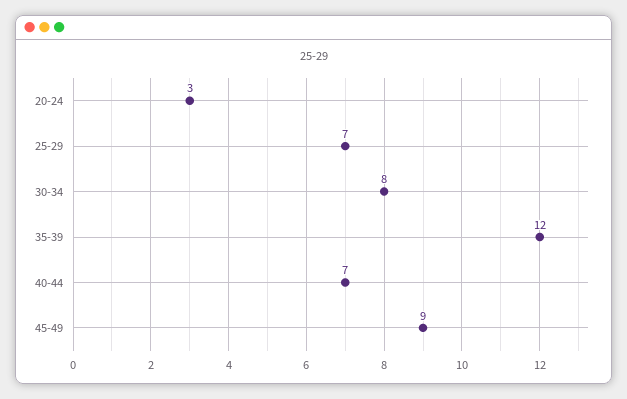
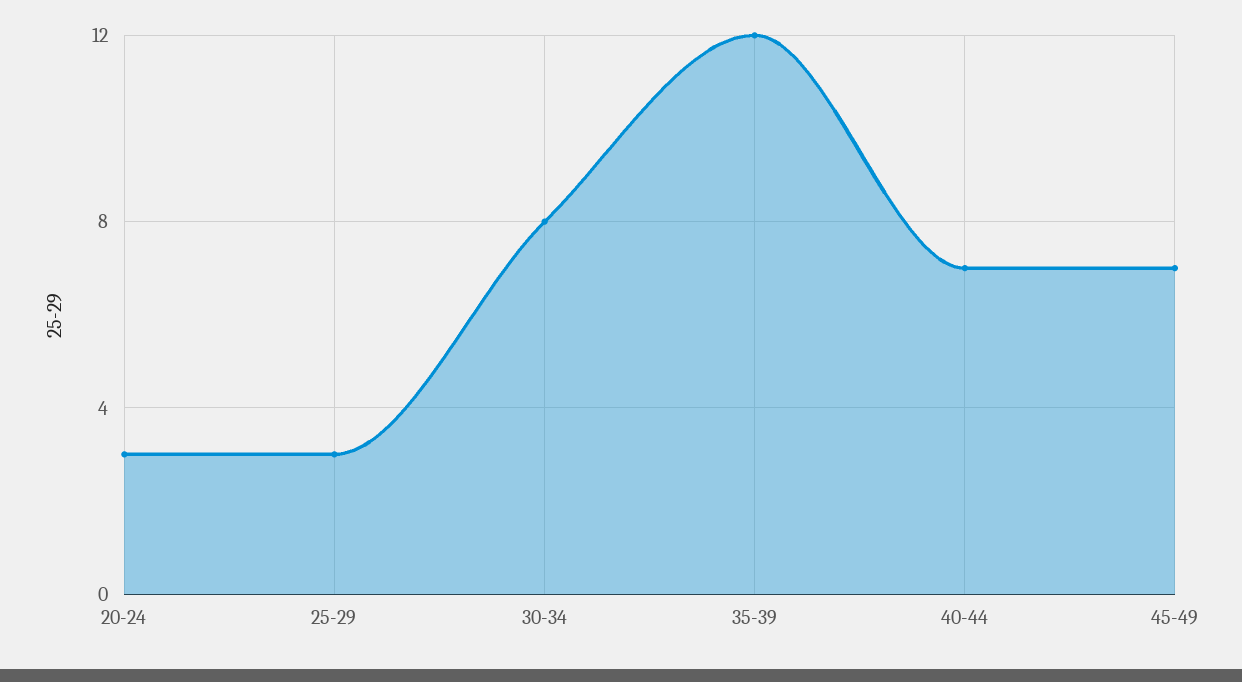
  {
    "20-24": 3,
-   "25-29": 7,
+   "25-29": 3,
    "30-34": 8,
    "35-39": 12,
    "40-44": 7,
-   "45-49": 9
+   "45-49": 7
  }

